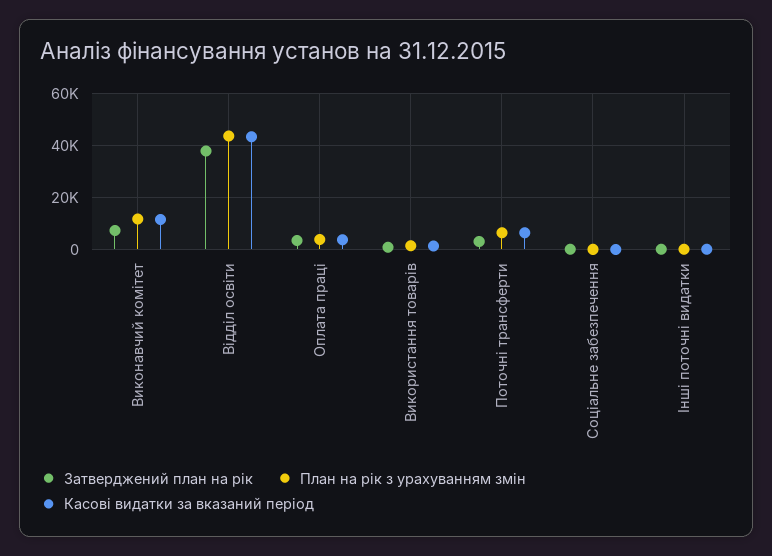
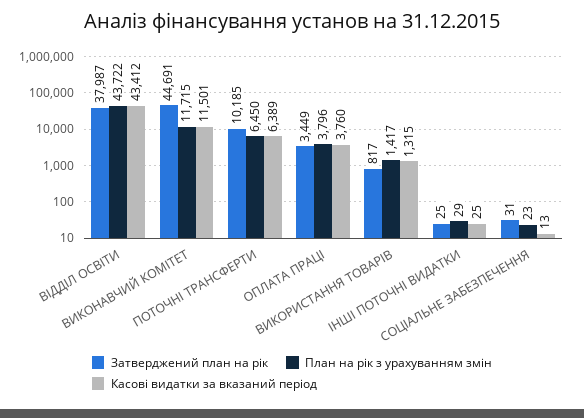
  {
    "Затверджений план на рік": {
-     "Виконавчий комітет": 7500,
+     "Виконавчий комітет": 44691,
      "Відділ освіти": 37987,
      "Оплата праці": 3449,
      "Використання товарів": 817,
-     "Поточні трансферти": 2500,
+     "Поточні трансферти": 10185,
      "Соціальне забезпечення": 31,
      "Інші поточні видатки": 25
    },
    "План на рік з урахуванням змін": {
      "Виконавчий комітет": 11715,
      "Відділ освіти": 43722,
      "Оплата праці": 3796,
      "Використання товарів": 1417,
      "Поточні трансферти": 6450,
      "Соціальне забезпечення": 23,
      "Інші поточні видатки": 29
    },
    "Касові видатки за вказаний період": {
      "Виконавчий комітет": 11501,
      "Відділ освіти": 43412,
      "Оплата праці": 3760,
      "Використання товарів": 1315,
      "Поточні трансферти": 6389,
      "Соціальне забезпечення": 13,
      "Інші поточні видатки": 25
    }
  }

